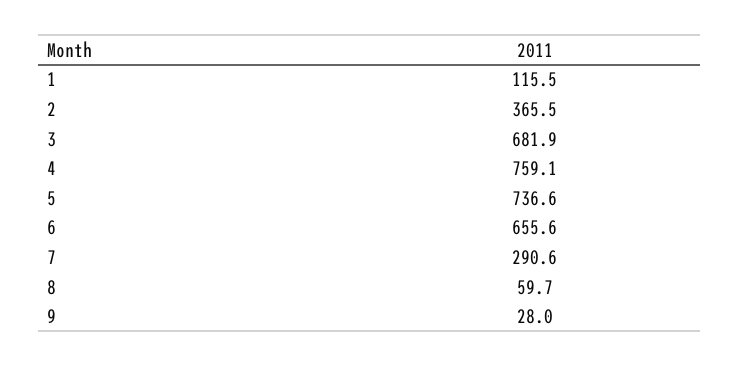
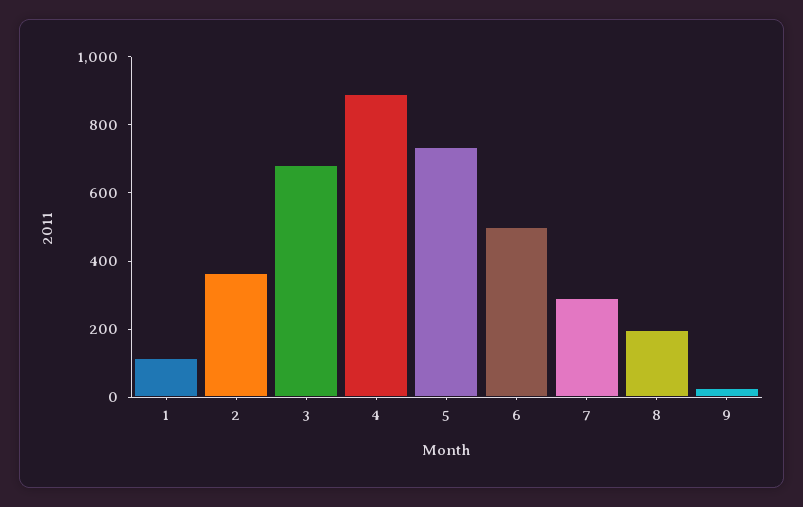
  {
    "1": 115.5,
    "2": 365.5,
    "3": 681.9,
-   "4": 759.1,
+   "4": 900,
    "5": 736.6,
-   "6": 655.6,
+   "6": 500,
    "7": 290.6,
-   "8": 59.7,
+   "8": 200,
    "9": 28
  }

